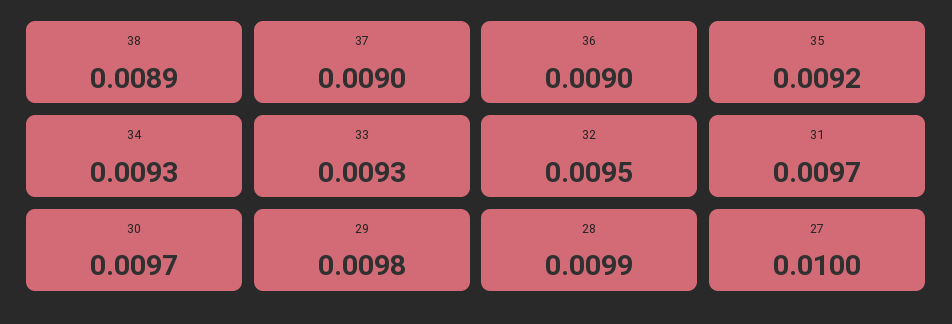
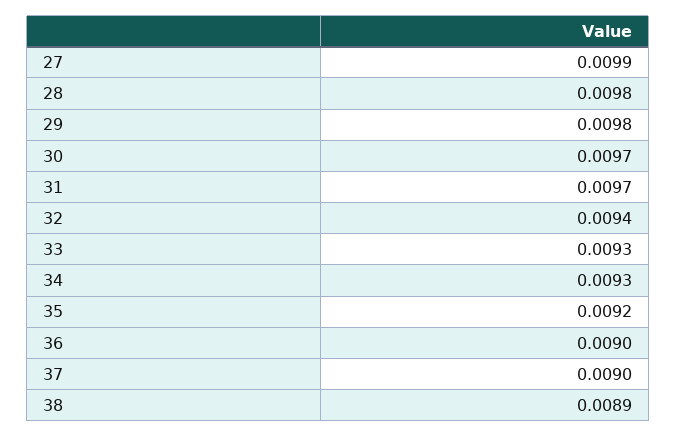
  {
    "38": 0.0089,
    "37": 0.009,
    "36": 0.009,
    "35": 0.0092,
    "34": 0.0093,
    "33": 0.0093,
-   "32": 0.0095,
+   "32": 0.0094,
    "31": 0.0097,
    "30": 0.0097,
    "29": 0.0098,
-   "28": 0.0099,
+   "28": 0.0098,
-   "27": 0.01
+   "27": 0.0099
  }

